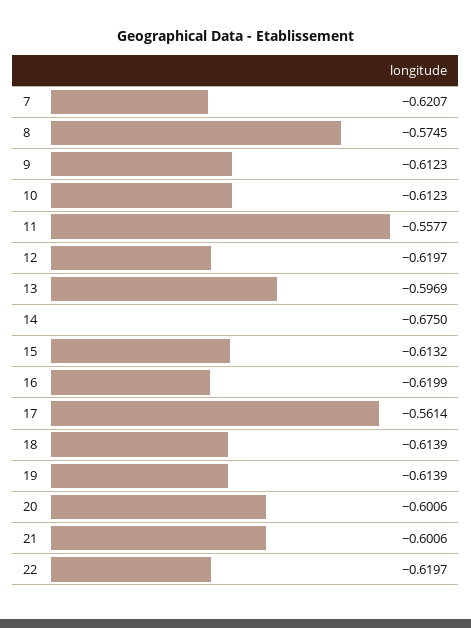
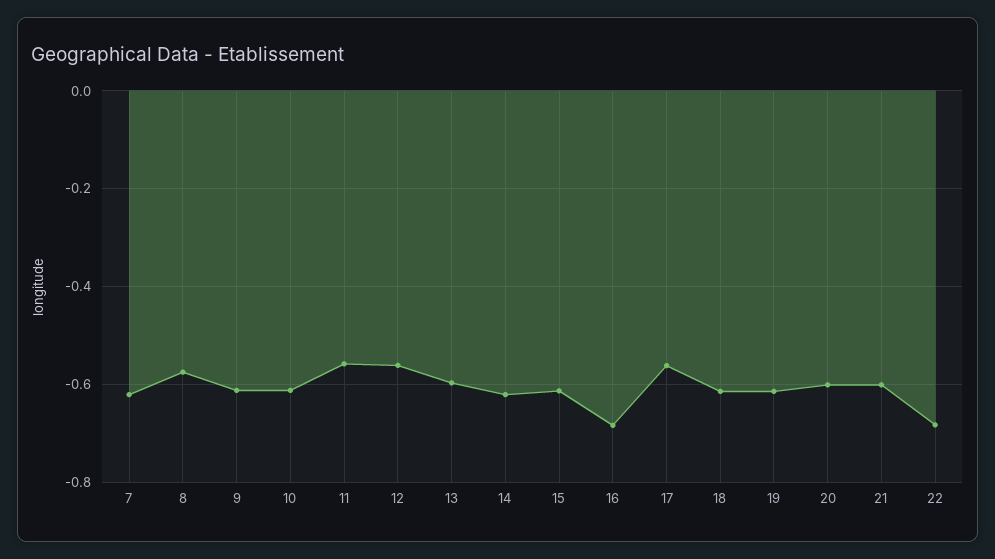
  {
    "7": -0.6207,
    "8": -0.5745,
    "9": -0.6123,
    "10": -0.6123,
    "11": -0.5577,
-   "12": -0.6197,
+   "12": -0.56,
    "13": -0.5969,
-   "14": -0.675,
+   "14": -0.62,
    "15": -0.6132,
-   "16": -0.6199,
+   "16": -0.68,
    "17": -0.5614,
    "18": -0.6139,
    "19": -0.6139,
    "20": -0.6006,
    "21": -0.6006,
-   "22": -0.6197
+   "22": -0.68
  }

